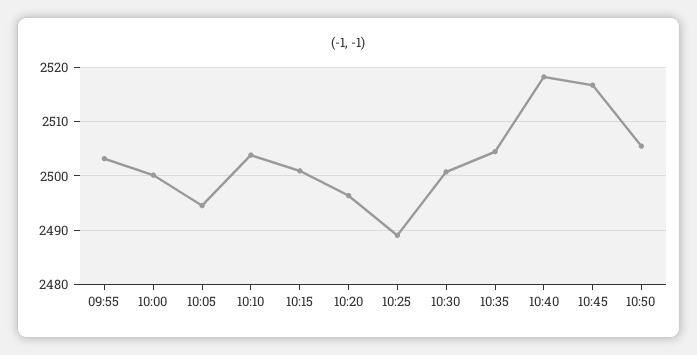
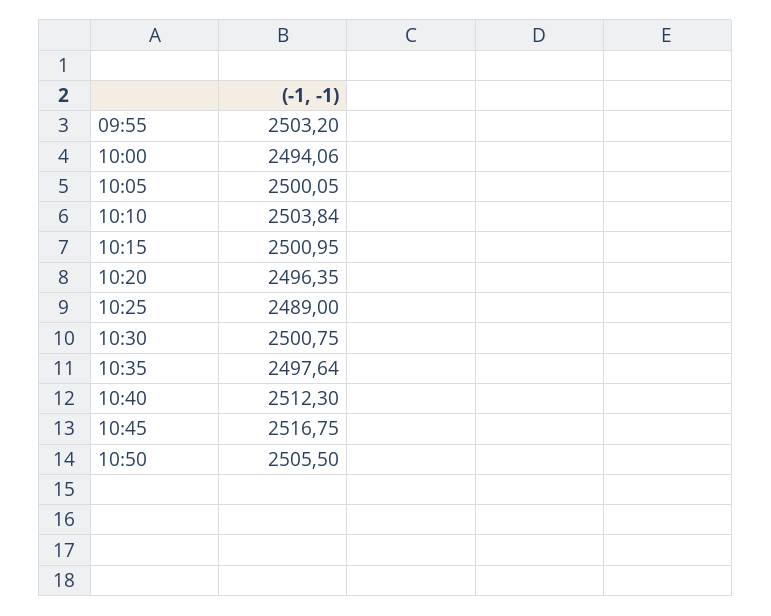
  {
    "09:55": 2503.2,
-   "10:00": 2500,
+   "10:00": 2494.06,
-   "10:05": 2494,
+   "10:05": 2500.05,
    "10:10": 2503.84,
    "10:15": 2500.95,
    "10:20": 2496.35,
    "10:25": 2489,
    "10:30": 2500.75,
-   "10:35": 2504,
+   "10:35": 2497.64,
-   "10:40": 2518,
+   "10:40": 2512.3,
    "10:45": 2516.75,
    "10:50": 2505.5
  }

